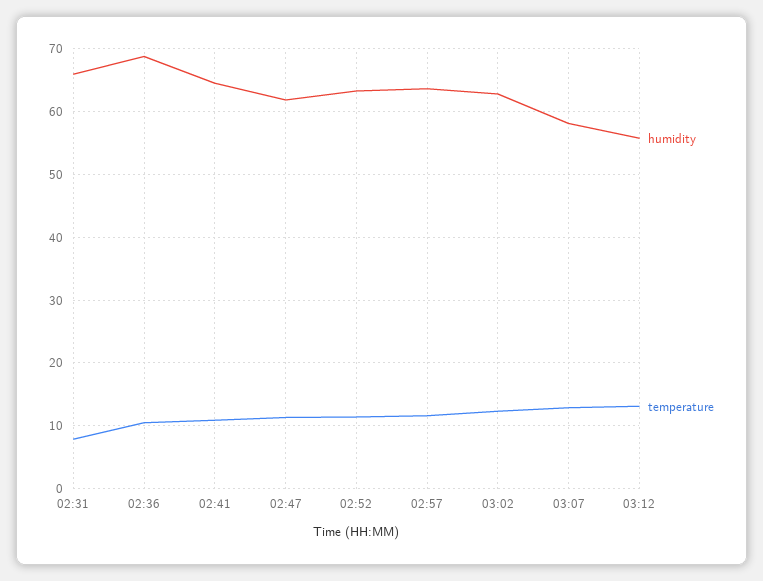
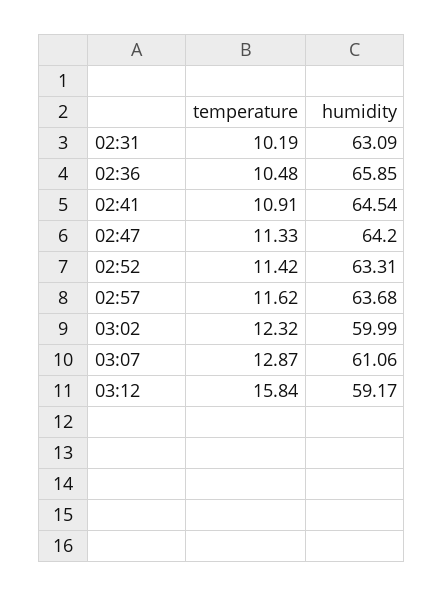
  {
    "humidity": {
-     "02:31": 66,
+     "02:31": 63.09,
-     "02:36": 69,
+     "02:36": 65.85,
      "02:41": 64.54,
-     "02:47": 62,
+     "02:47": 64.2,
      "02:52": 63.31,
      "02:57": 63.68,
-     "03:02": 63,
+     "03:02": 59.99,
-     "03:07": 58,
+     "03:07": 61.06,
-     "03:12": 56
+     "03:12": 59.17
    },
    "temperature": {
-     "02:31": 8,
+     "02:31": 10.19,
      "02:36": 10.48,
      "02:41": 10.91,
      "02:47": 11.33,
      "02:52": 11.42,
      "02:57": 11.62,
      "03:02": 12.32,
      "03:07": 12.87,
-     "03:12": 13
+     "03:12": 15.84
    }
  }

